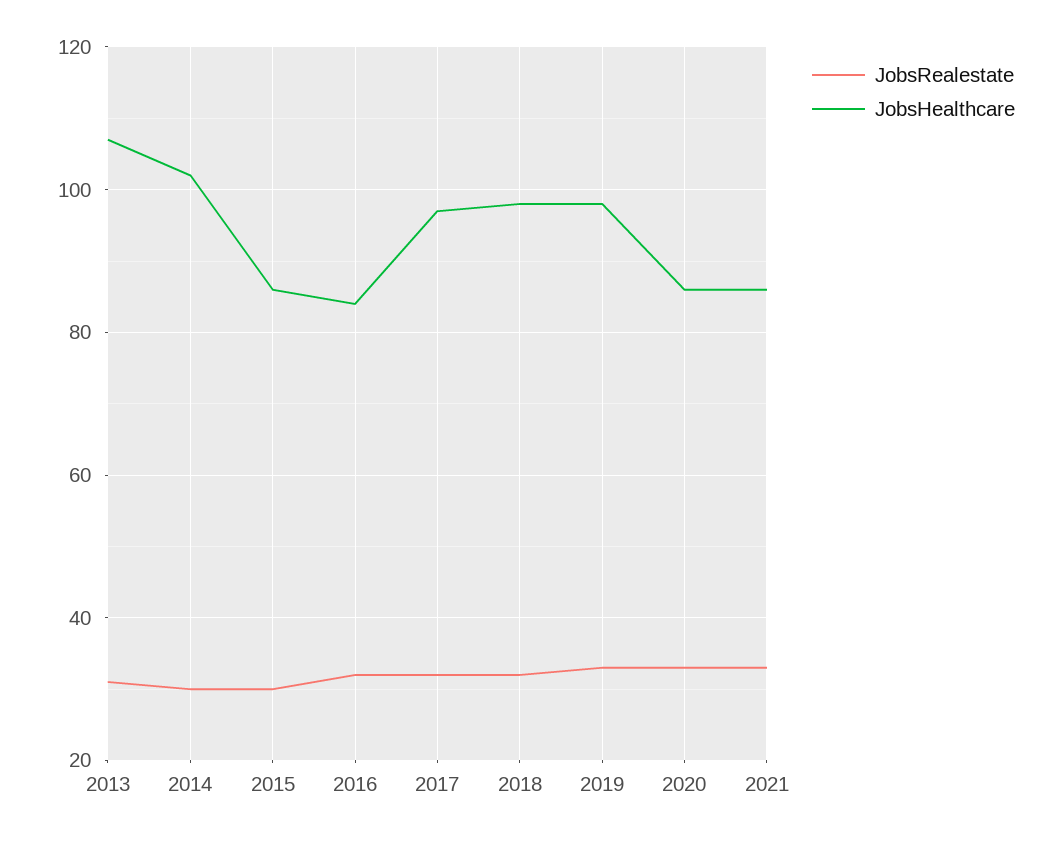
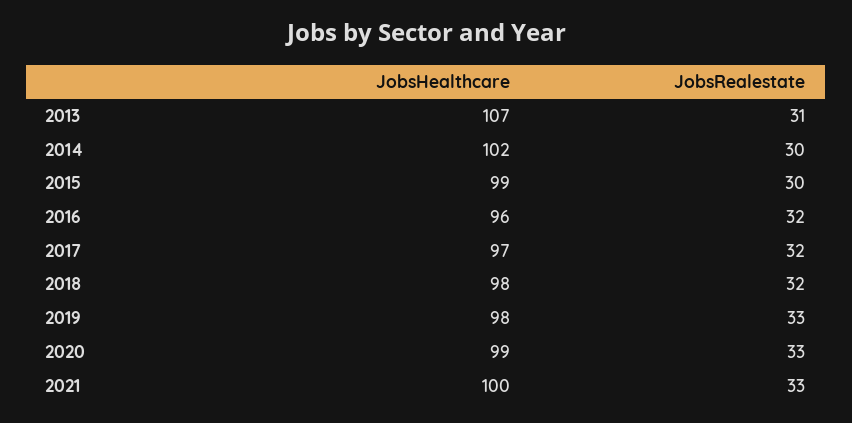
  {
    "JobsRealestate": {
      "2013": 31,
      "2014": 30,
      "2015": 30,
      "2016": 32,
      "2017": 32,
      "2018": 32,
      "2019": 33,
      "2020": 33,
      "2021": 33
    },
    "JobsHealthcare": {
      "2013": 107,
      "2014": 102,
-     "2015": 85,
+     "2015": 99,
-     "2016": 85,
+     "2016": 96,
      "2017": 97,
      "2018": 98,
      "2019": 98,
-     "2020": 85,
+     "2020": 99,
-     "2021": 85
+     "2021": 100
    }
  }

